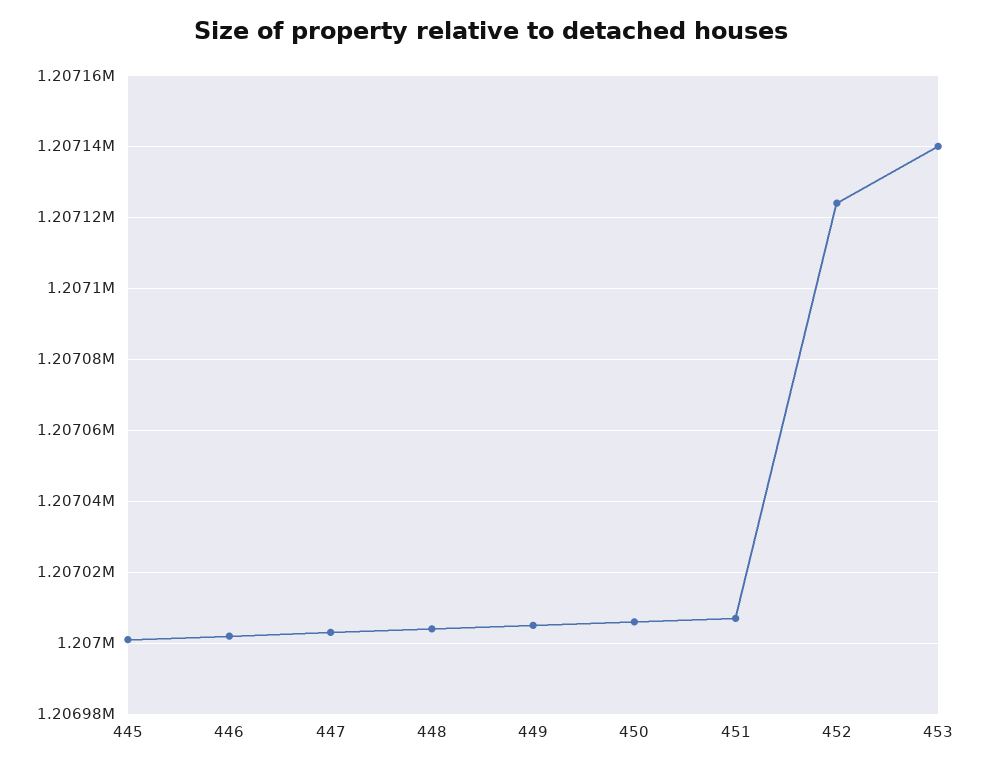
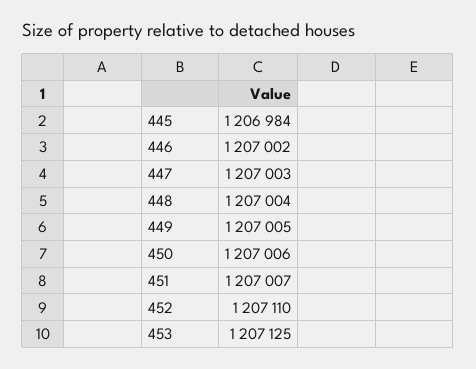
  {
-   "445": 1207000,
+   "445": 1206984,
    "446": 1207002,
    "447": 1207003,
    "448": 1207004,
    "449": 1207005,
    "450": 1207006,
    "451": 1207007,
-   "452": 1207125,
+   "452": 1207110,
-   "453": 1207140
+   "453": 1207125
  }

